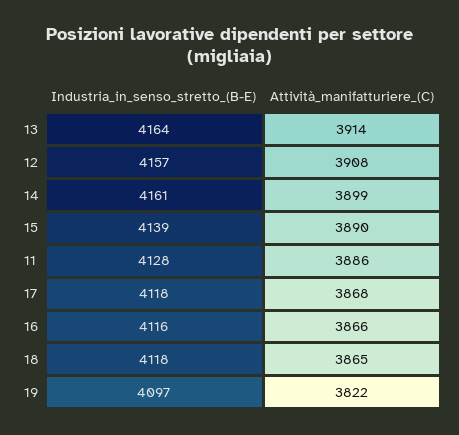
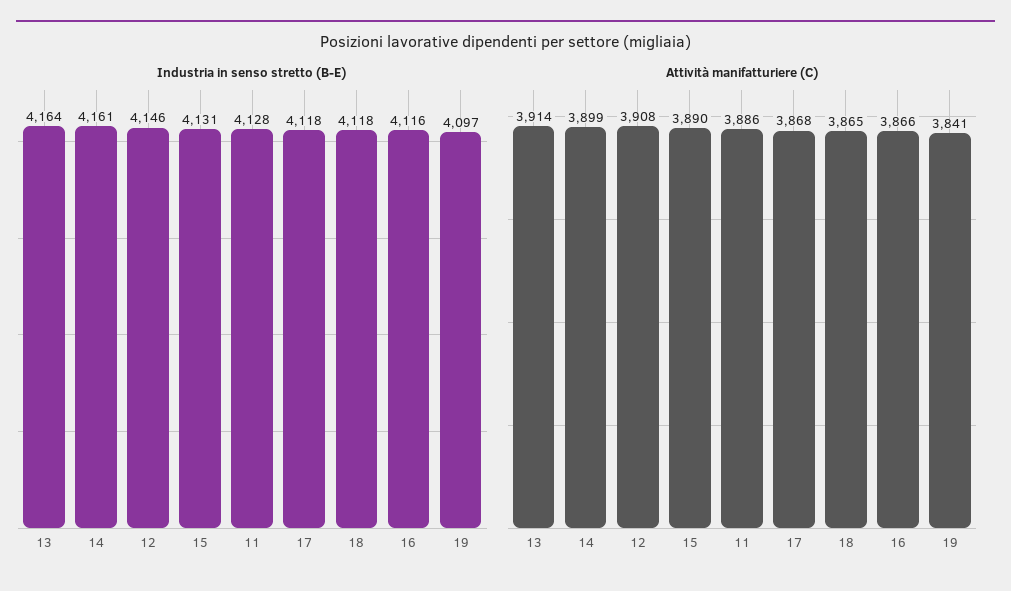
  {
    "Industria_in_senso_stretto_(B-E)": {
      "13": 4164,
-     "12": 4157,
+     "12": 4146,
      "14": 4161,
-     "15": 4139,
+     "15": 4131,
      "11": 4128,
      "17": 4118,
      "16": 4116,
      "18": 4118,
      "19": 4097
    },
    "Attività_manifatturiere_(C)": {
      "13": 3914,
      "12": 3908,
      "14": 3899,
      "15": 3890,
      "11": 3886,
      "17": 3868,
      "16": 3866,
      "18": 3865,
-     "19": 3822
+     "19": 3841
    }
  }

